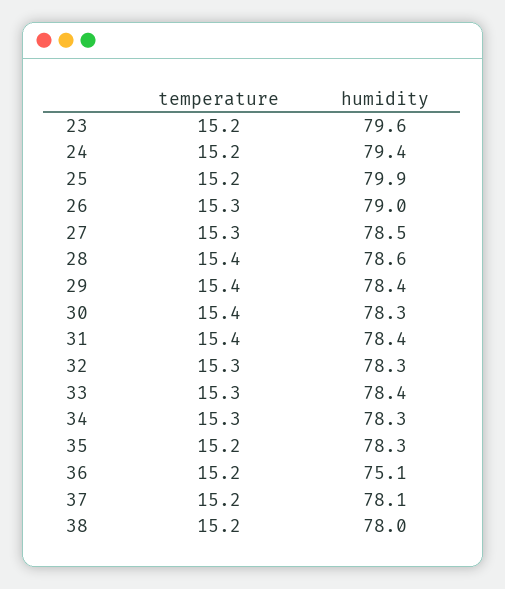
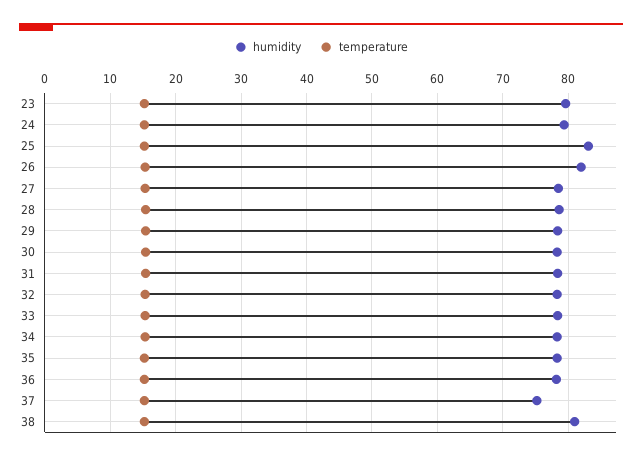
  {
    "temperature": {
      "23": 15.2,
      "24": 15.2,
      "25": 15.2,
      "26": 15.3,
      "27": 15.3,
      "28": 15.4,
      "29": 15.4,
      "30": 15.4,
      "31": 15.4,
      "32": 15.3,
      "33": 15.3,
      "34": 15.3,
      "35": 15.2,
      "36": 15.2,
      "37": 15.2,
      "38": 15.2
    },
    "humidity": {
      "23": 79.6,
      "24": 79.4,
-     "25": 79.9,
+     "25": 83,
-     "26": 79,
+     "26": 82,
      "27": 78.5,
      "28": 78.6,
      "29": 78.4,
      "30": 78.3,
      "31": 78.4,
      "32": 78.3,
      "33": 78.4,
      "34": 78.3,
      "35": 78.3,
-     "36": 75.1,
+     "36": 78,
-     "37": 78.1,
+     "37": 75,
-     "38": 78
+     "38": 81
    }
  }

